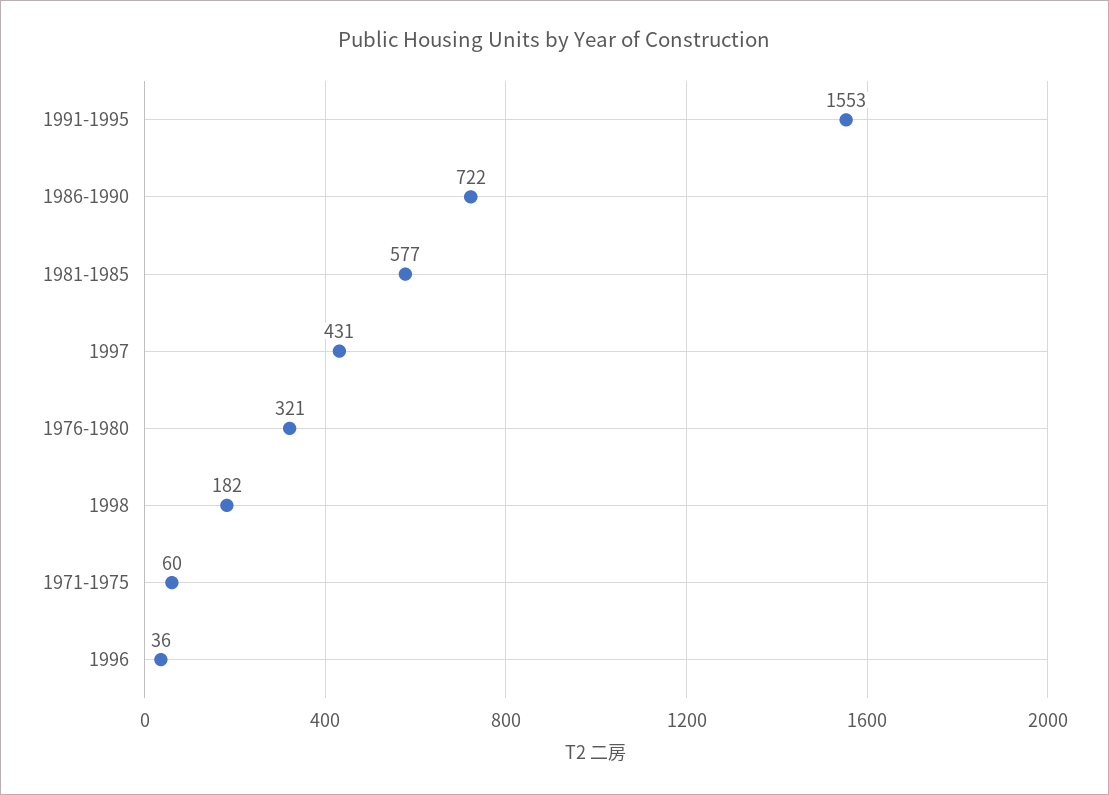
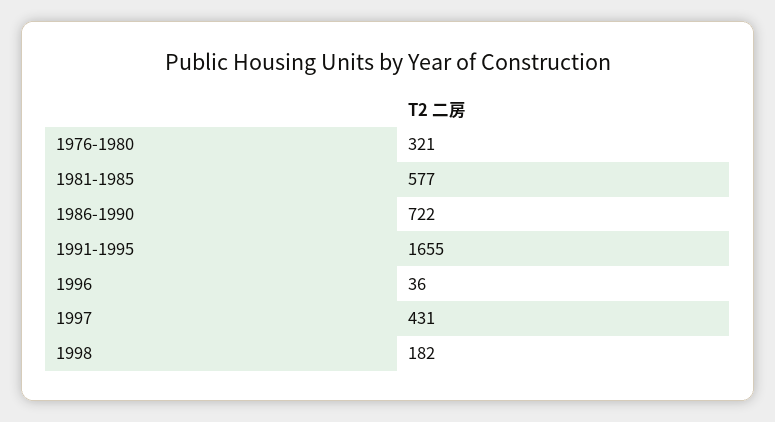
  {
-   "1991-1995": 1553,
+   "1991-1995": 1655,
    "1986-1990": 722,
    "1981-1985": 577,
    "1997": 431,
    "1976-1980": 321,
    "1998": 182,
-   "1971-1975": 60,
    "1996": 36
  }

